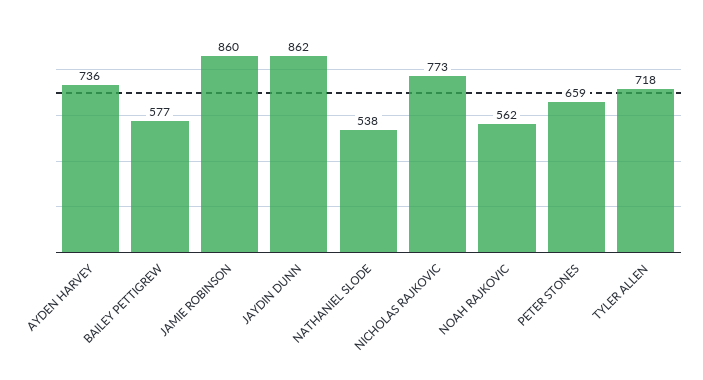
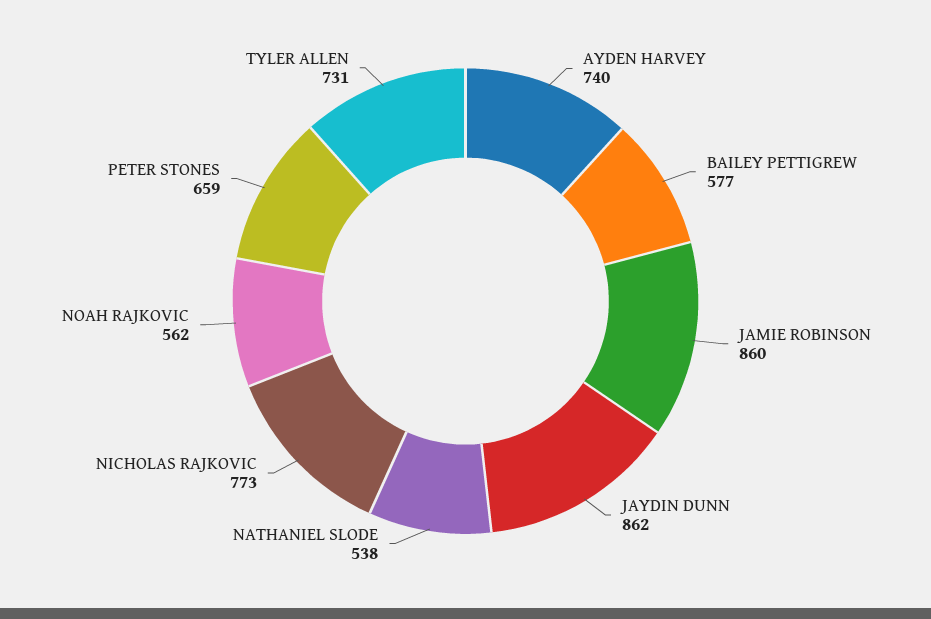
  {
-   "AYDEN HARVEY": 736,
+   "AYDEN HARVEY": 740,
    "BAILEY PETTIGREW": 577,
    "JAMIE ROBINSON": 860,
    "JAYDIN DUNN": 862,
    "NATHANIEL SLODE": 538,
    "NICHOLAS RAJKOVIC": 773,
    "NOAH RAJKOVIC": 562,
    "PETER STONES": 659,
-   "TYLER ALLEN": 718
+   "TYLER ALLEN": 731
  }

